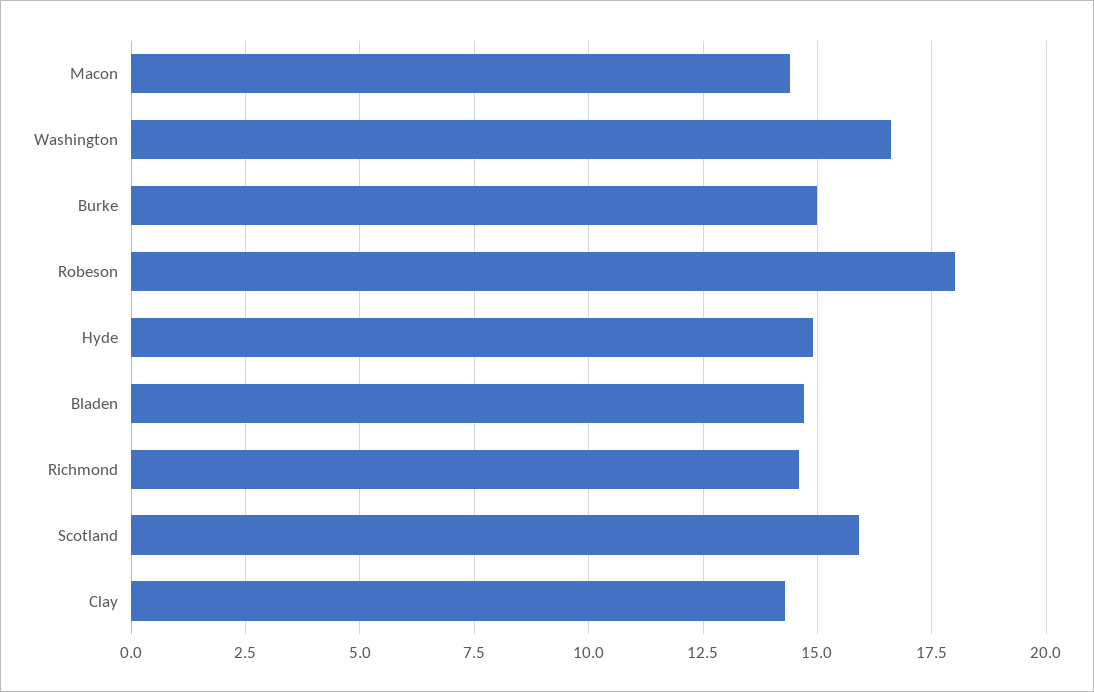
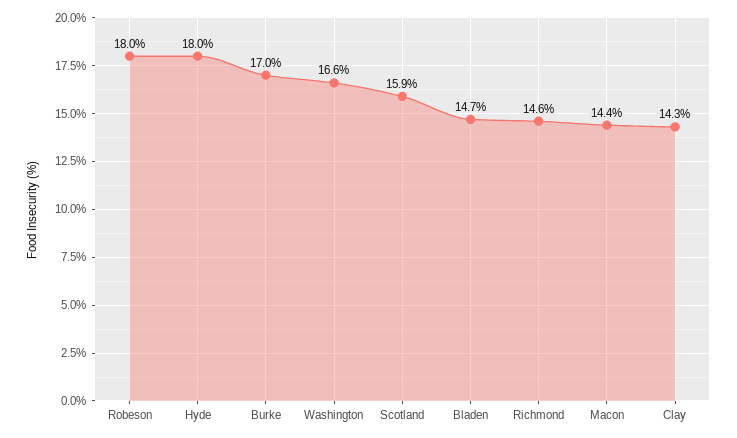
  {
    "Macon": 14.4,
    "Washington": 16.6,
-   "Burke": 15,
+   "Burke": 17,
    "Robeson": 18,
-   "Hyde": 15,
+   "Hyde": 18,
    "Bladen": 14.7,
    "Richmond": 14.6,
    "Scotland": 15.9,
    "Clay": 14.3
  }

